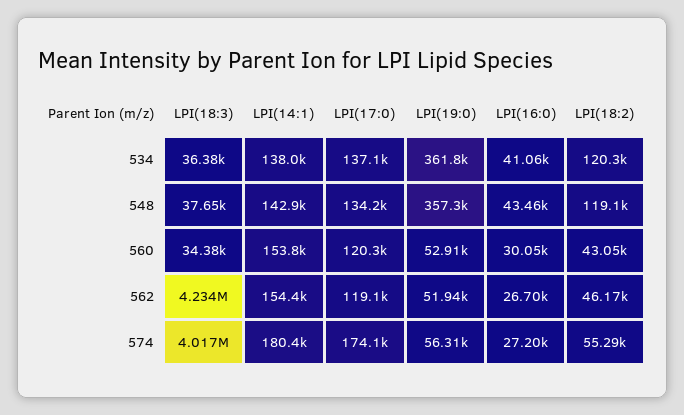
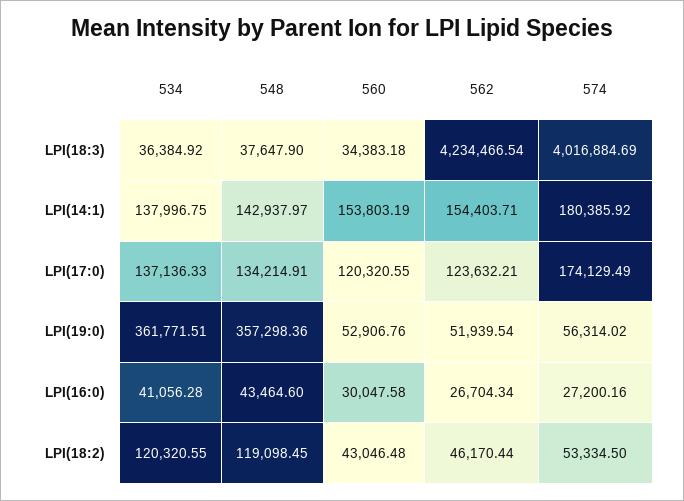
  {
    "LPI(18:3)": {
      "534": 36384.92,
      "548": 37647.9,
      "560": 34383.18,
      "562": 4234466.54,
      "574": 4016884.69
    },
    "LPI(14:1)": {
      "534": 137996.75,
      "548": 142937.97,
      "560": 153803.19,
      "562": 154403.71,
      "574": 180385.92
    },
    "LPI(17:0)": {
      "534": 137136.33,
      "548": 134214.91,
      "560": 120320.55,
-     "562": 119100,
+     "562": 123632.21,
      "574": 174129.49
    },
    "LPI(19:0)": {
      "534": 361771.51,
      "548": 357298.36,
      "560": 52906.76,
      "562": 51939.54,
      "574": 56314.02
    },
    "LPI(16:0)": {
      "534": 41056.28,
      "548": 43464.6,
      "560": 30047.58,
      "562": 26704.34,
      "574": 27200.16
    },
    "LPI(18:2)": {
      "534": 120320.55,
      "548": 119098.45,
      "560": 43046.48,
      "562": 46170.44,
-     "574": 55290
+     "574": 53334.5
    }
  }

